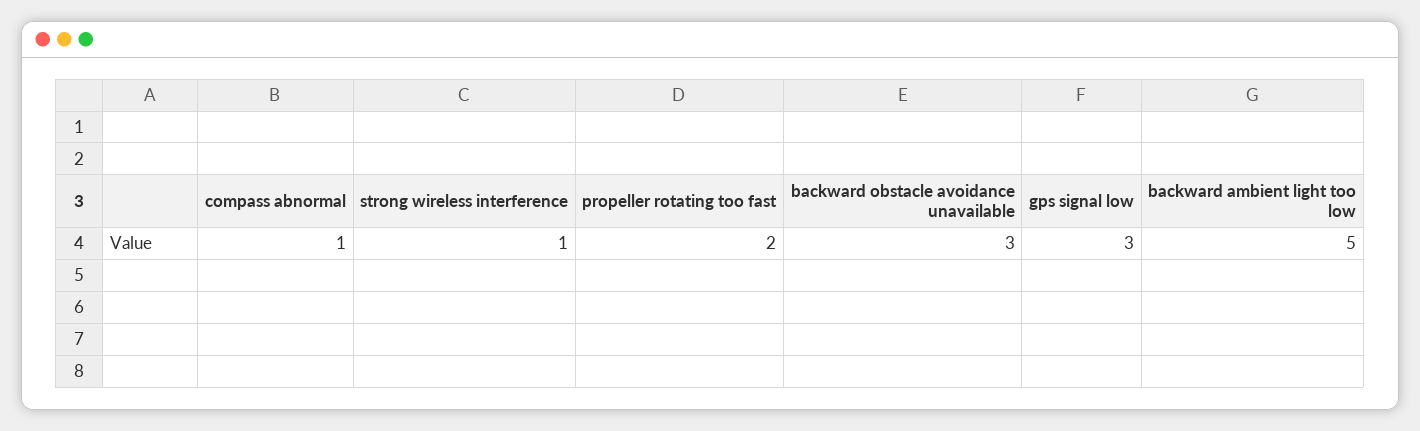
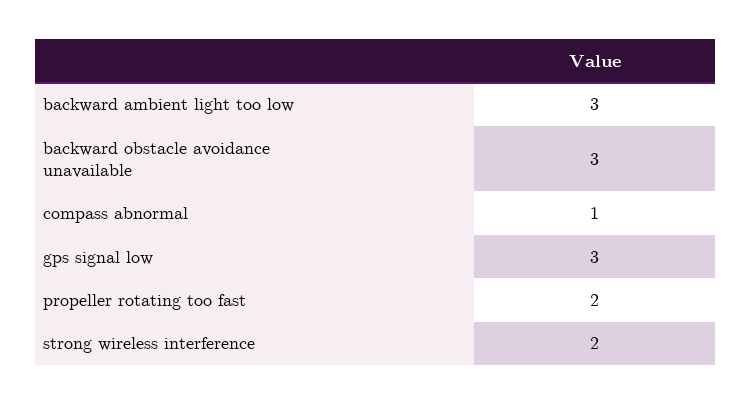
  {
    "compass abnormal": 1,
-   "strong wireless interference": 1,
+   "strong wireless interference": 2,
    "propeller rotating too fast": 2,
    "backward obstacle avoidance unavailable": 3,
    "gps signal low": 3,
-   "backward ambient light too low": 5
+   "backward ambient light too low": 3
  }

